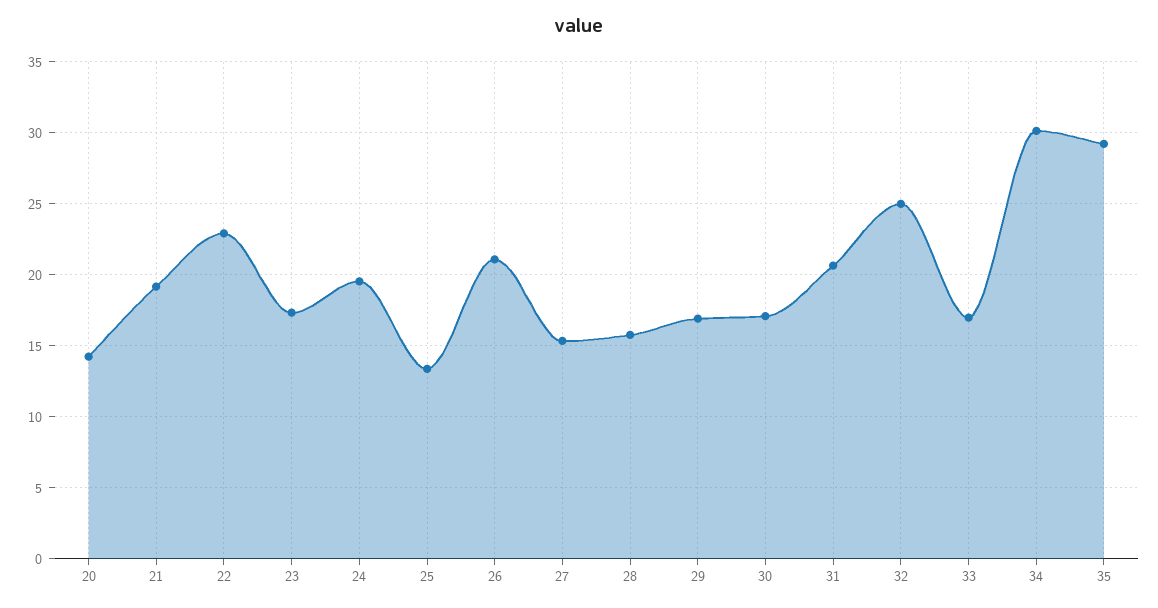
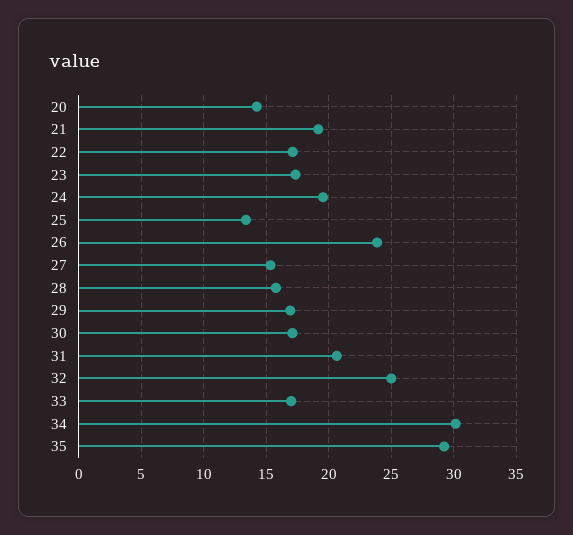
  {
    "20": 14.5,
    "21": 19,
-   "22": 23,
+   "22": 17,
    "23": 17.5,
    "24": 19.5,
    "25": 13.5,
-   "26": 21,
+   "26": 24,
    "27": 15.5,
    "28": 16,
    "29": 17,
    "30": 17,
    "31": 20.5,
    "32": 25,
    "33": 17,
    "34": 30,
    "35": 29
  }

